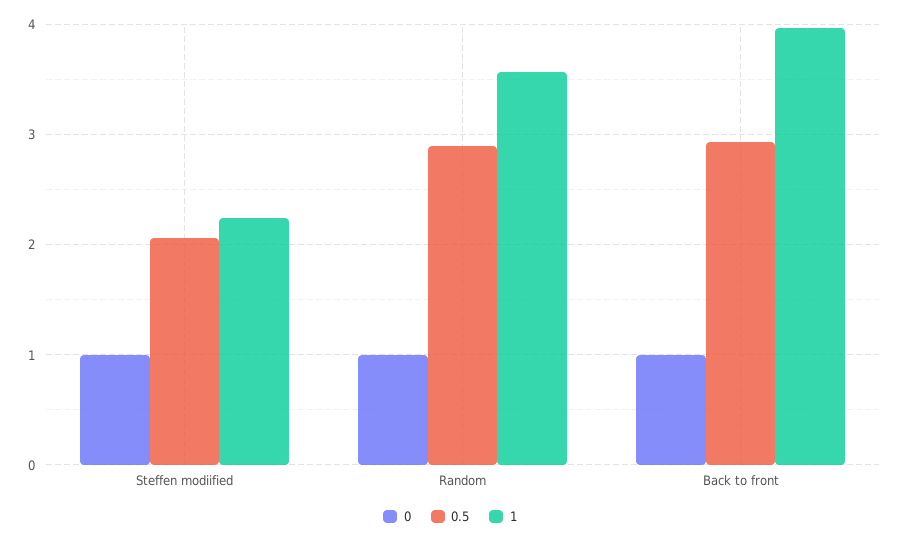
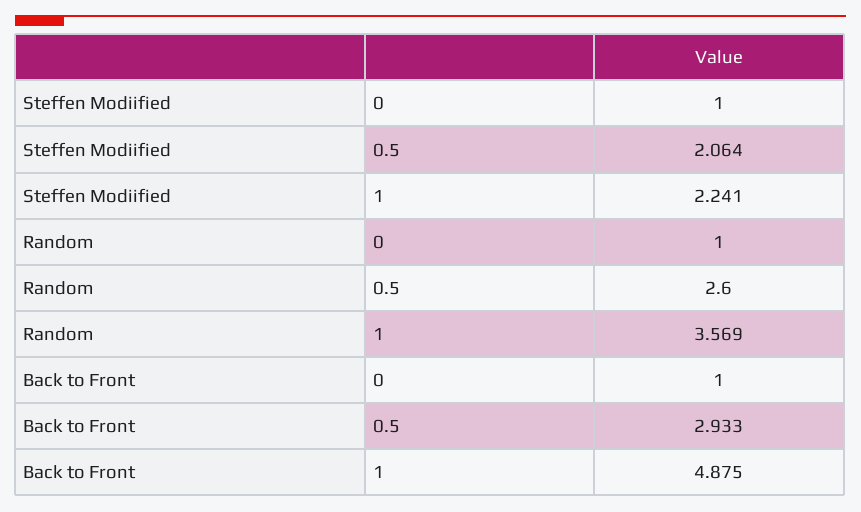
  {
    "0": {
      "Steffen modiified": 1,
      "Random": 1,
      "Back to front": 1
    },
    "0.5": {
      "Steffen modiified": 2.064,
-     "Random": 2.9,
+     "Random": 2.6,
      "Back to front": 2.933
    },
    "1": {
      "Steffen modiified": 2.241,
      "Random": 3.569,
-     "Back to front": 4
+     "Back to front": 4.875
    }
  }

